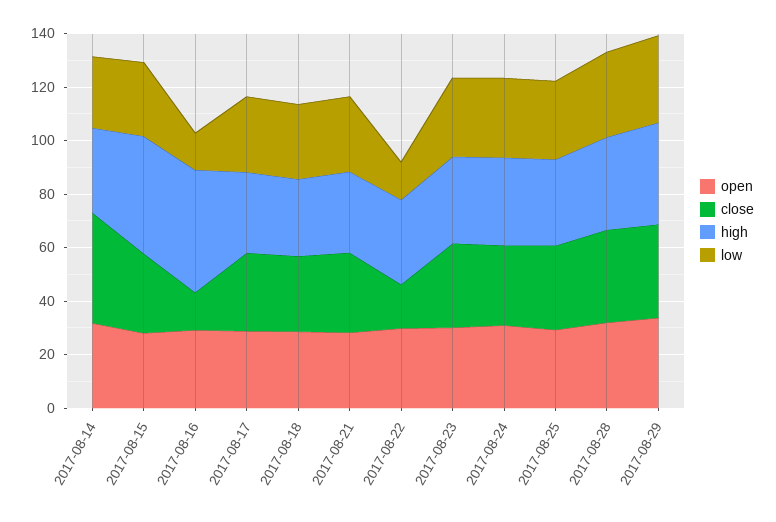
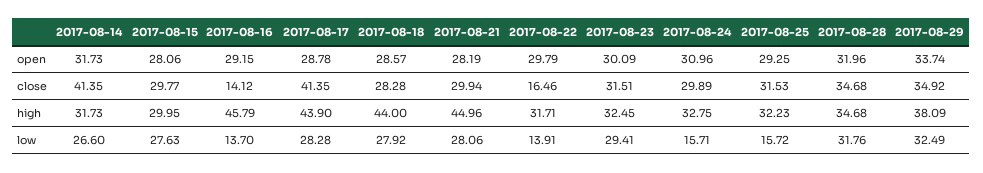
  {
    "open": {
      "2017-08-14": 31.73,
      "2017-08-15": 28.06,
      "2017-08-16": 29.15,
      "2017-08-17": 28.78,
      "2017-08-18": 28.57,
      "2017-08-21": 28.19,
      "2017-08-22": 29.79,
      "2017-08-23": 30.09,
      "2017-08-24": 30.96,
      "2017-08-25": 29.25,
      "2017-08-28": 31.96,
      "2017-08-29": 33.74
    },
    "close": {
      "2017-08-14": 41.35,
      "2017-08-15": 29.77,
      "2017-08-16": 14.12,
-     "2017-08-17": 30,
+     "2017-08-17": 41.35,
      "2017-08-18": 28.28,
      "2017-08-21": 29.94,
      "2017-08-22": 16.46,
      "2017-08-23": 31.51,
      "2017-08-24": 29.89,
      "2017-08-25": 31.53,
      "2017-08-28": 34.68,
      "2017-08-29": 34.92
    },
    "high": {
      "2017-08-14": 31.73,
-     "2017-08-15": 45,
+     "2017-08-15": 29.95,
      "2017-08-16": 45.79,
-     "2017-08-17": 30,
+     "2017-08-17": 43.9,
-     "2017-08-18": 30,
+     "2017-08-18": 44,
-     "2017-08-21": 30,
+     "2017-08-21": 44.96,
      "2017-08-22": 31.71,
      "2017-08-23": 32.45,
      "2017-08-24": 32.75,
      "2017-08-25": 32.23,
      "2017-08-28": 34.68,
      "2017-08-29": 38.09
    },
    "low": {
      "2017-08-14": 26.6,
      "2017-08-15": 27.63,
      "2017-08-16": 13.7,
      "2017-08-17": 28.28,
      "2017-08-18": 27.92,
      "2017-08-21": 28.06,
      "2017-08-22": 13.91,
      "2017-08-23": 29.41,
-     "2017-08-24": 30,
+     "2017-08-24": 15.71,
-     "2017-08-25": 30,
+     "2017-08-25": 15.72,
      "2017-08-28": 31.76,
      "2017-08-29": 32.49
    }
  }

